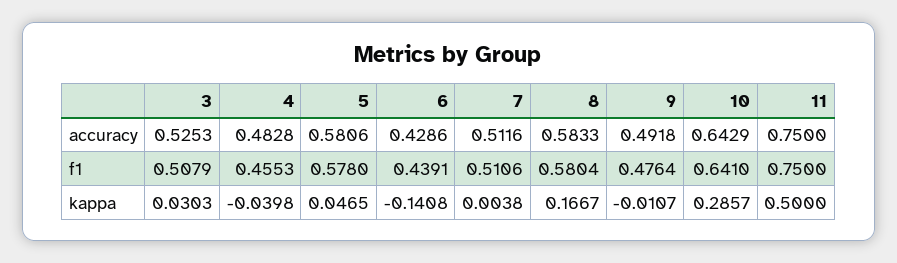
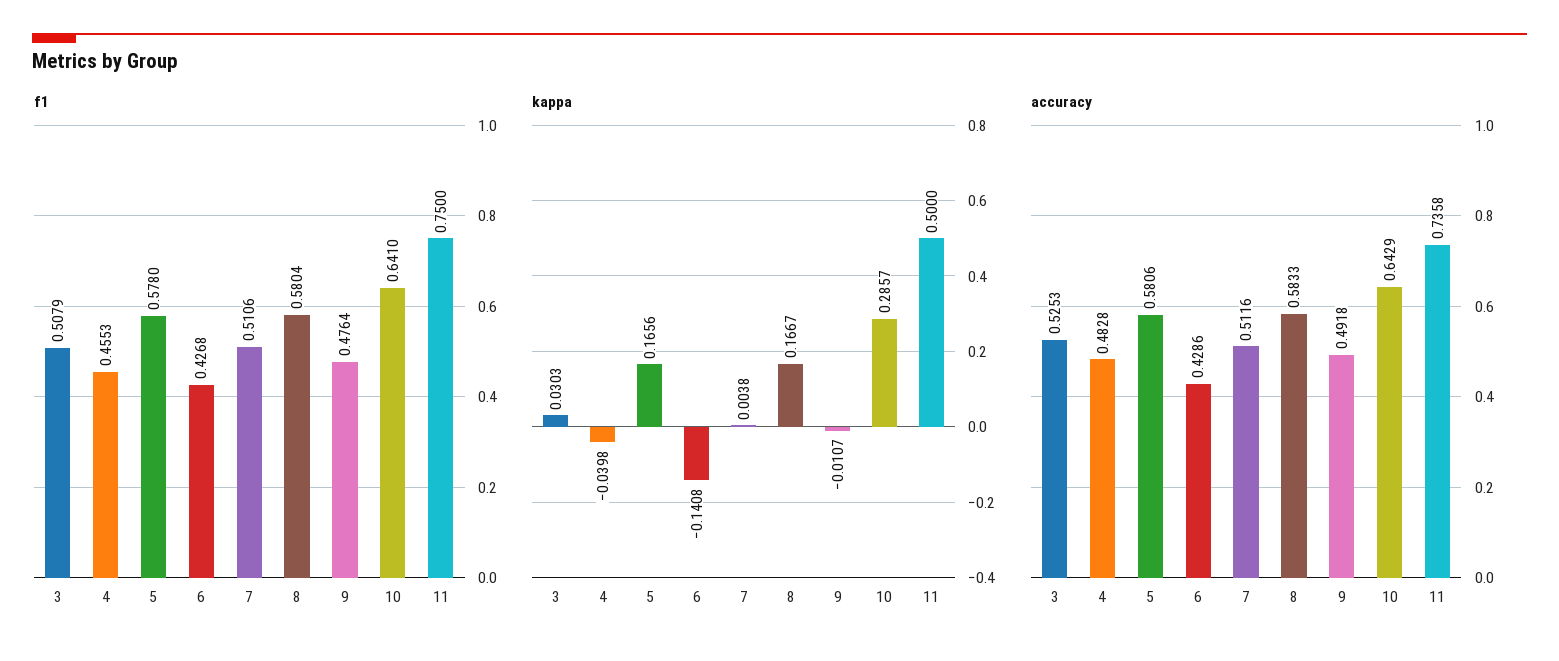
  {
    "accuracy": {
      "3": 0.5253,
      "4": 0.4828,
      "5": 0.5806,
      "6": 0.4286,
      "7": 0.5116,
      "8": 0.5833,
      "9": 0.4918,
      "10": 0.6429,
-     "11": 0.75
+     "11": 0.7358
    },
    "f1": {
      "3": 0.5079,
      "4": 0.4553,
      "5": 0.578,
-     "6": 0.4391,
+     "6": 0.4268,
      "7": 0.5106,
      "8": 0.5804,
      "9": 0.4764,
      "10": 0.641,
      "11": 0.75
    },
    "kappa": {
      "3": 0.0303,
      "4": -0.0398,
-     "5": 0.0465,
+     "5": 0.1656,
      "6": -0.1408,
      "7": 0.0038,
      "8": 0.1667,
      "9": -0.0107,
      "10": 0.2857,
      "11": 0.5
    }
  }

